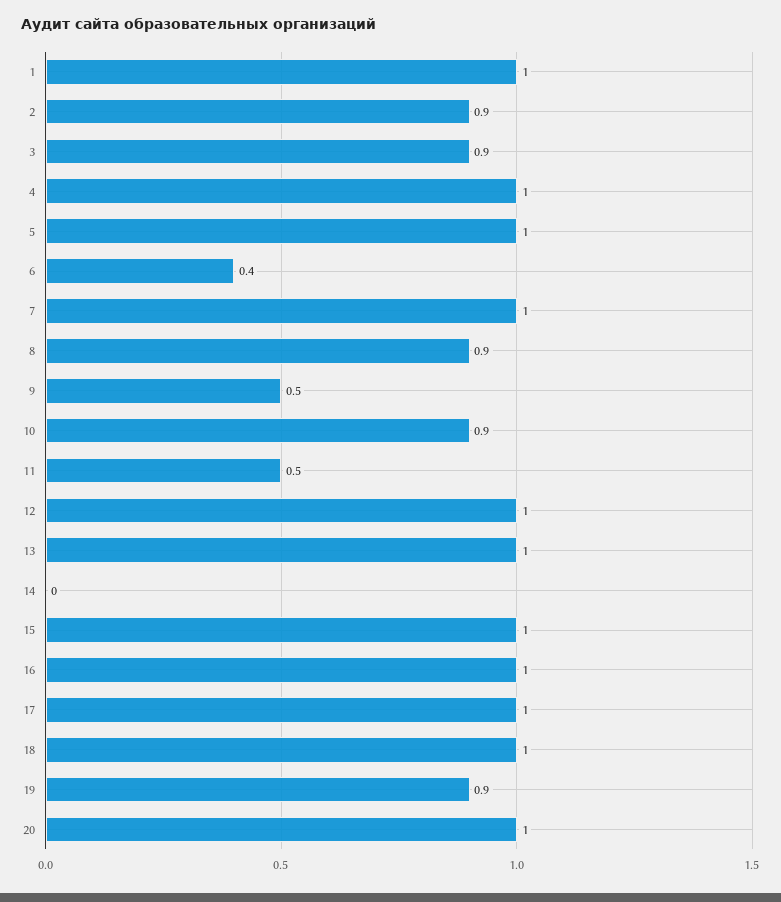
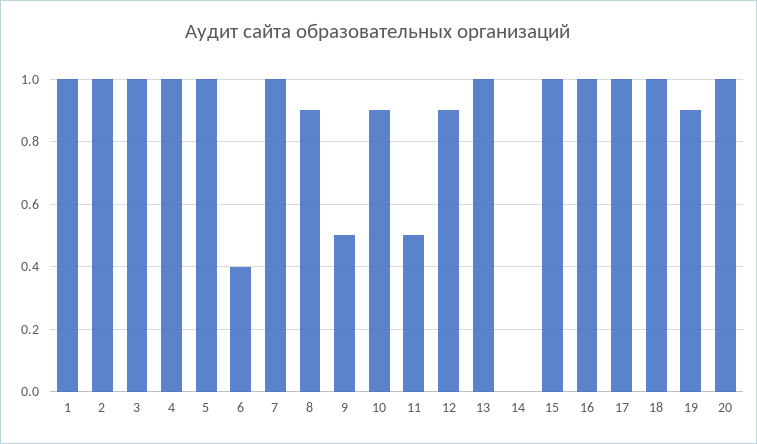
  {
    "1": 1,
-   "2": 0.9,
+   "2": 1,
-   "3": 0.9,
+   "3": 1,
    "4": 1,
    "5": 1,
    "6": 0.4,
    "7": 1,
    "8": 0.9,
    "9": 0.5,
    "10": 0.9,
    "11": 0.5,
-   "12": 1,
+   "12": 0.9,
    "13": 1,
    "14": 0,
    "15": 1,
    "16": 1,
    "17": 1,
    "18": 1,
    "19": 0.9,
    "20": 1
  }

